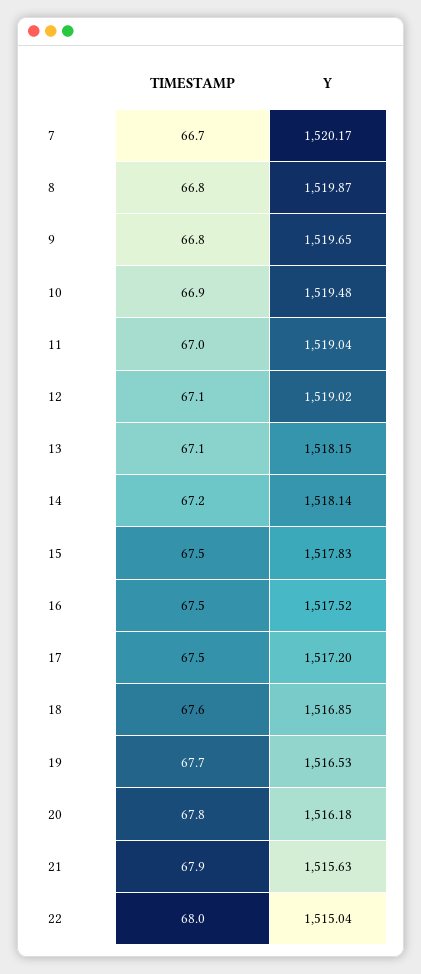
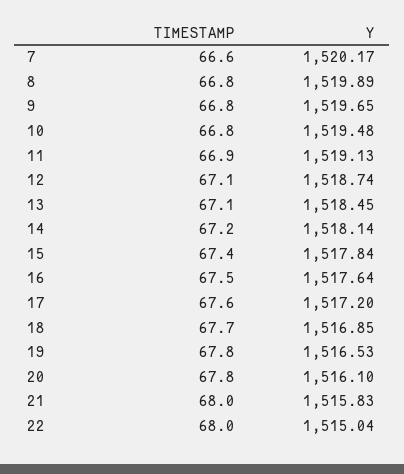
  {
    "TIMESTAMP": {
-     "7": 66.7,
+     "7": 66.6,
      "8": 66.8,
      "9": 66.8,
-     "10": 66.9,
+     "10": 66.8,
-     "11": 67,
+     "11": 66.9,
      "12": 67.1,
      "13": 67.1,
      "14": 67.2,
-     "15": 67.5,
+     "15": 67.4,
      "16": 67.5,
-     "17": 67.5,
+     "17": 67.6,
-     "18": 67.6,
+     "18": 67.7,
-     "19": 67.7,
+     "19": 67.8,
      "20": 67.8,
-     "21": 67.9,
+     "21": 68,
      "22": 68
    },
    "Y": {
      "7": 1520.17,
-     "8": 1519.87,
+     "8": 1519.89,
      "9": 1519.65,
      "10": 1519.48,
-     "11": 1519.04,
+     "11": 1519.13,
-     "12": 1519.02,
+     "12": 1518.74,
-     "13": 1518.15,
+     "13": 1518.45,
      "14": 1518.14,
-     "15": 1517.83,
+     "15": 1517.84,
-     "16": 1517.52,
+     "16": 1517.64,
      "17": 1517.2,
      "18": 1516.85,
      "19": 1516.53,
-     "20": 1516.18,
+     "20": 1516.1,
-     "21": 1515.63,
+     "21": 1515.83,
      "22": 1515.04
    }
  }

